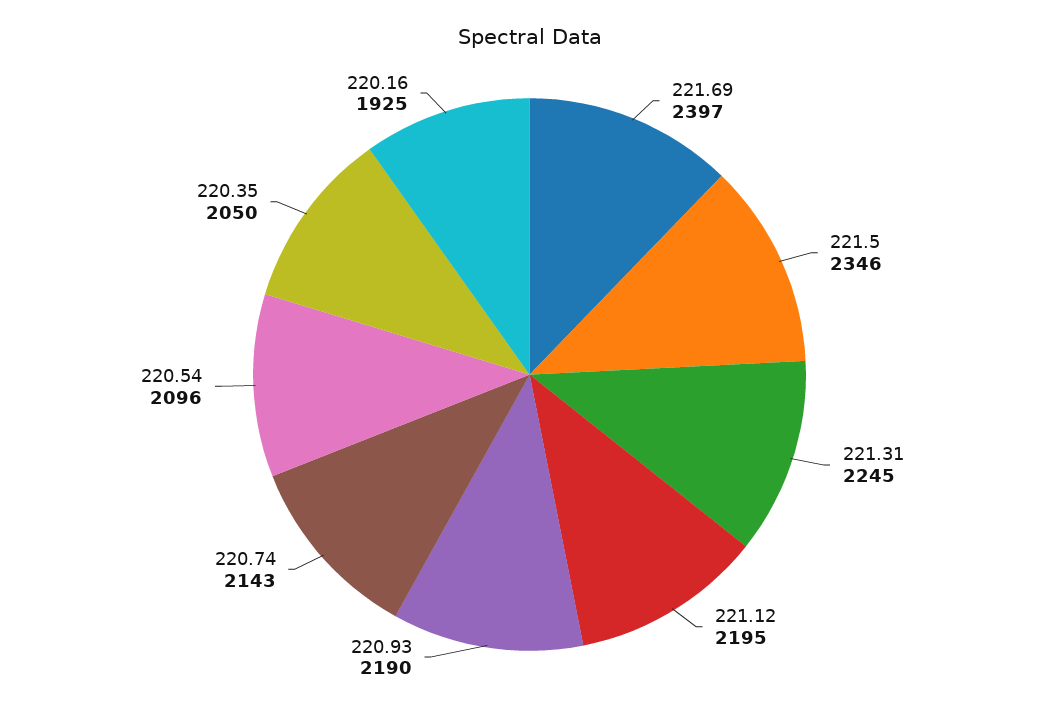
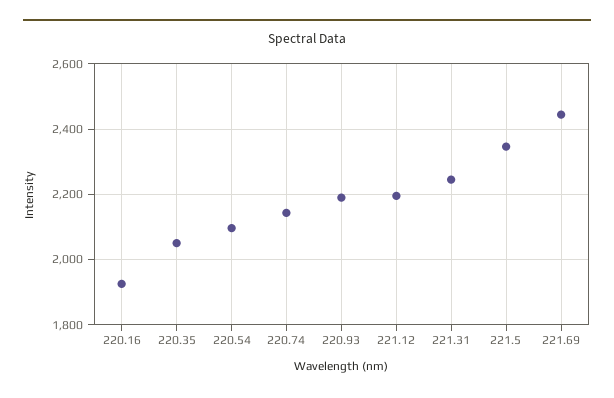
  {
-   "221.69": 2397,
+   "221.69": 2440,
    "221.5": 2346,
    "221.31": 2245,
    "221.12": 2195,
    "220.93": 2190,
    "220.74": 2143,
    "220.54": 2096,
    "220.35": 2050,
    "220.16": 1925
  }

